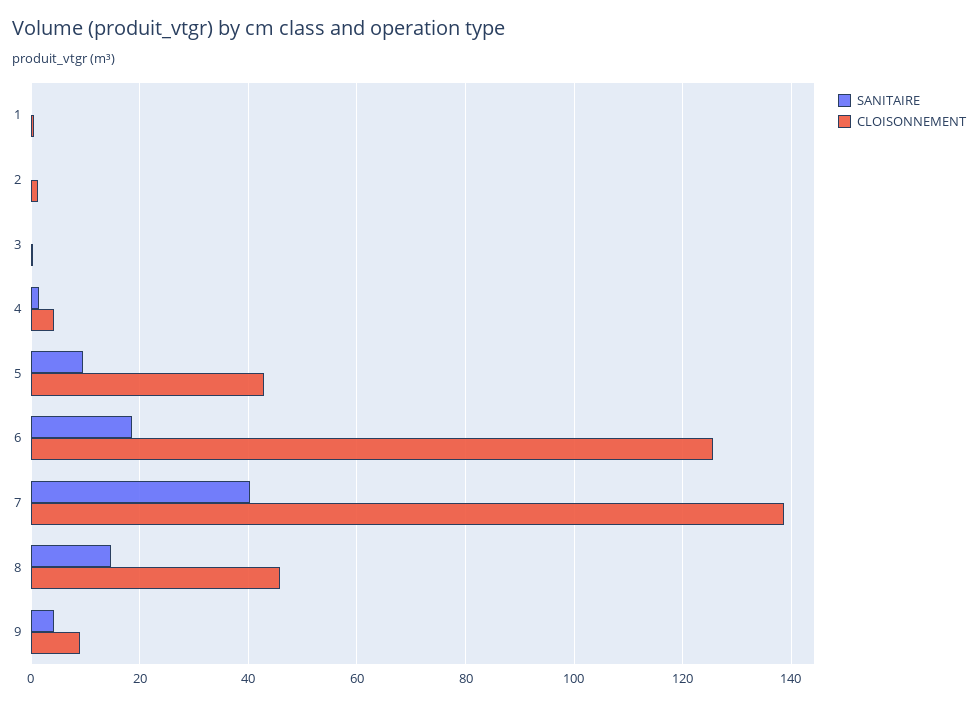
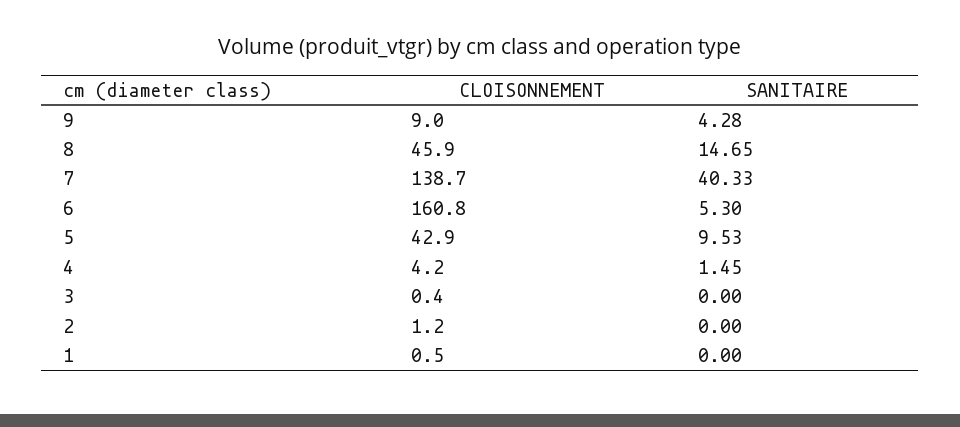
  {
    "SANITAIRE": {
      "1": 0,
      "2": 0,
      "3": 0,
      "4": 1.45,
      "5": 9.53,
-     "6": 18,
+     "6": 5.3,
      "7": 40.33,
      "8": 14.65,
      "9": 4.28
    },
    "CLOISONNEMENT": {
      "1": 0.5,
      "2": 1.2,
      "3": 0.4,
      "4": 4.2,
      "5": 42.9,
-     "6": 126,
+     "6": 160.8,
      "7": 138.7,
      "8": 45.9,
      "9": 9
    }
  }

